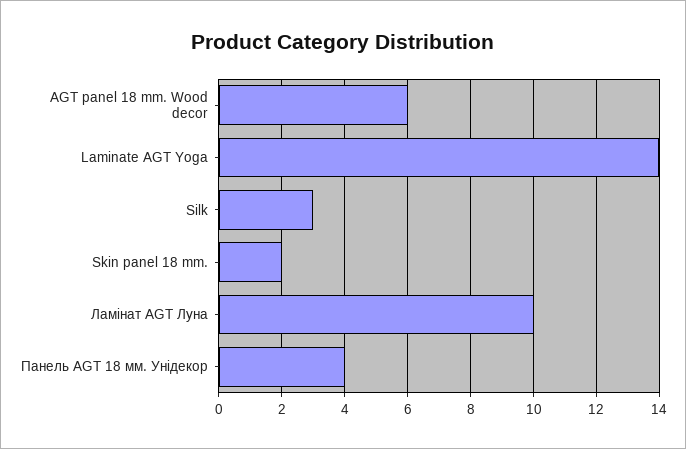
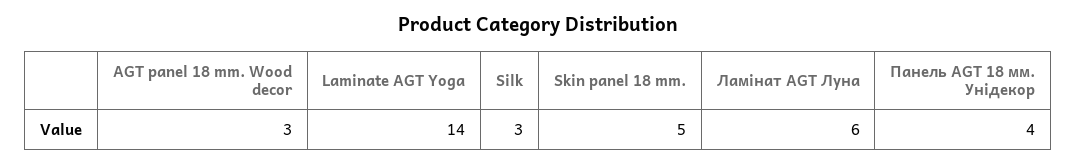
  {
-   "AGT panel 18 mm. Wood decor": 6,
+   "AGT panel 18 mm. Wood decor": 3,
    "Laminate AGT Yoga": 14,
    "Silk": 3,
-   "Skin panel 18 mm.": 2,
+   "Skin panel 18 mm.": 5,
-   "Ламінат AGT Луна": 10,
+   "Ламінат AGT Луна": 6,
    "Панель AGT 18 мм. Унідекор": 4
  }

